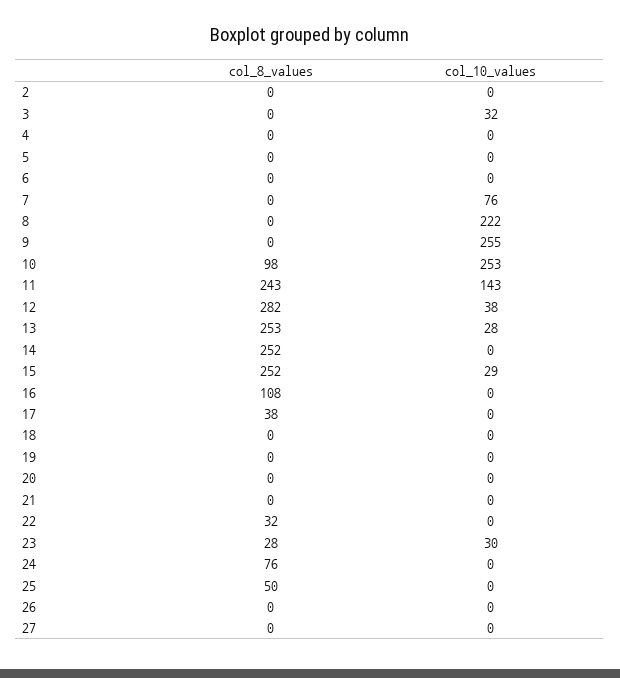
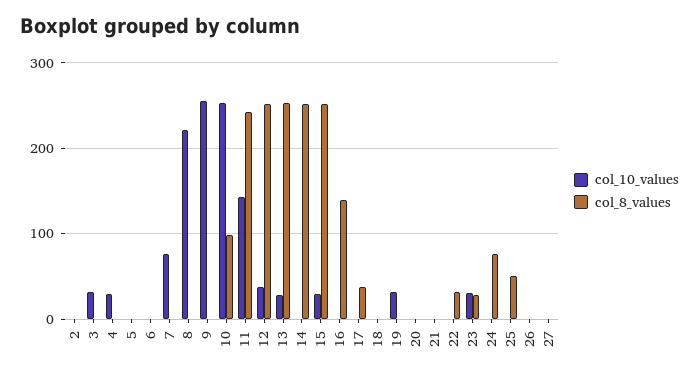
  {
    "col_8_values": {
      "2": 0,
      "3": 0,
      "4": 0,
      "5": 0,
      "6": 0,
      "7": 0,
      "8": 0,
      "9": 0,
      "10": 98,
      "11": 243,
-     "12": 282,
+     "12": 250,
      "13": 253,
      "14": 252,
      "15": 252,
-     "16": 108,
+     "16": 140,
      "17": 38,
      "18": 0,
      "19": 0,
      "20": 0,
      "21": 0,
      "22": 32,
      "23": 28,
      "24": 76,
      "25": 50,
      "26": 0,
      "27": 0
    },
    "col_10_values": {
      "2": 0,
      "3": 32,
-     "4": 0,
+     "4": 30,
      "5": 0,
      "6": 0,
      "7": 76,
      "8": 222,
      "9": 255,
      "10": 253,
      "11": 143,
      "12": 38,
      "13": 28,
      "14": 0,
      "15": 29,
      "16": 0,
      "17": 0,
      "18": 0,
-     "19": 0,
+     "19": 30,
      "20": 0,
      "21": 0,
      "22": 0,
      "23": 30,
      "24": 0,
      "25": 0,
      "26": 0,
      "27": 0
    }
  }

